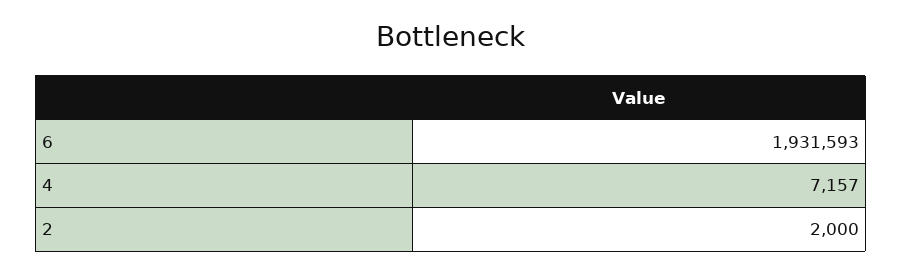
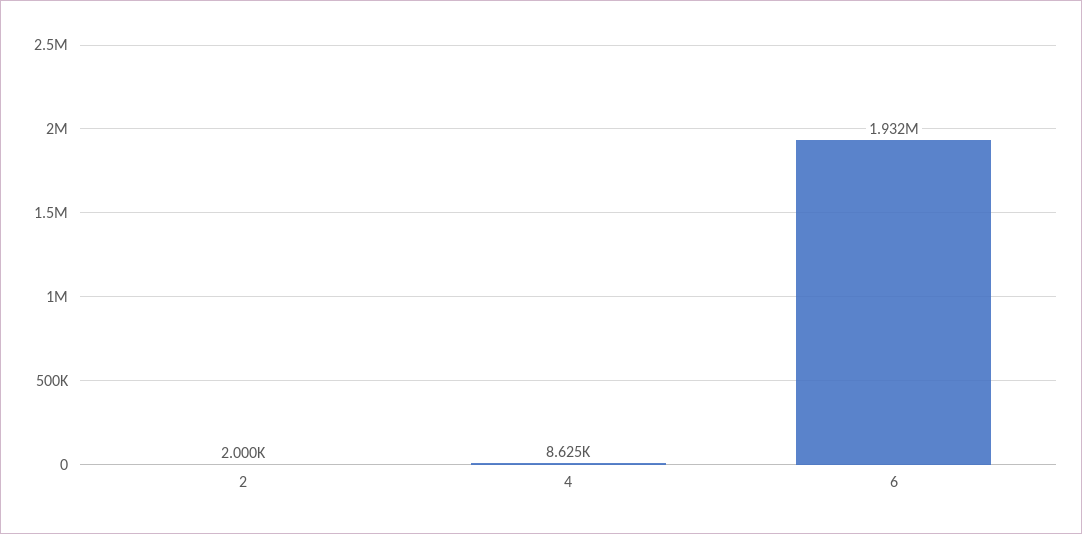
  {
    "6": 1931593,
-   "4": 7157,
+   "4": 8625,
    "2": 2000
  }

